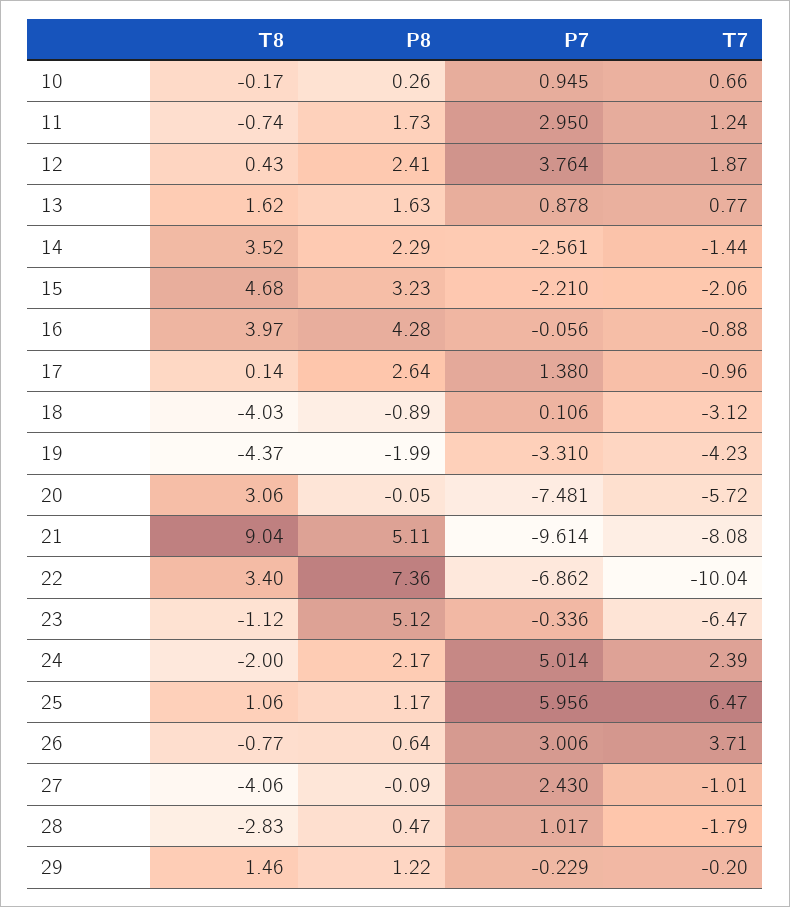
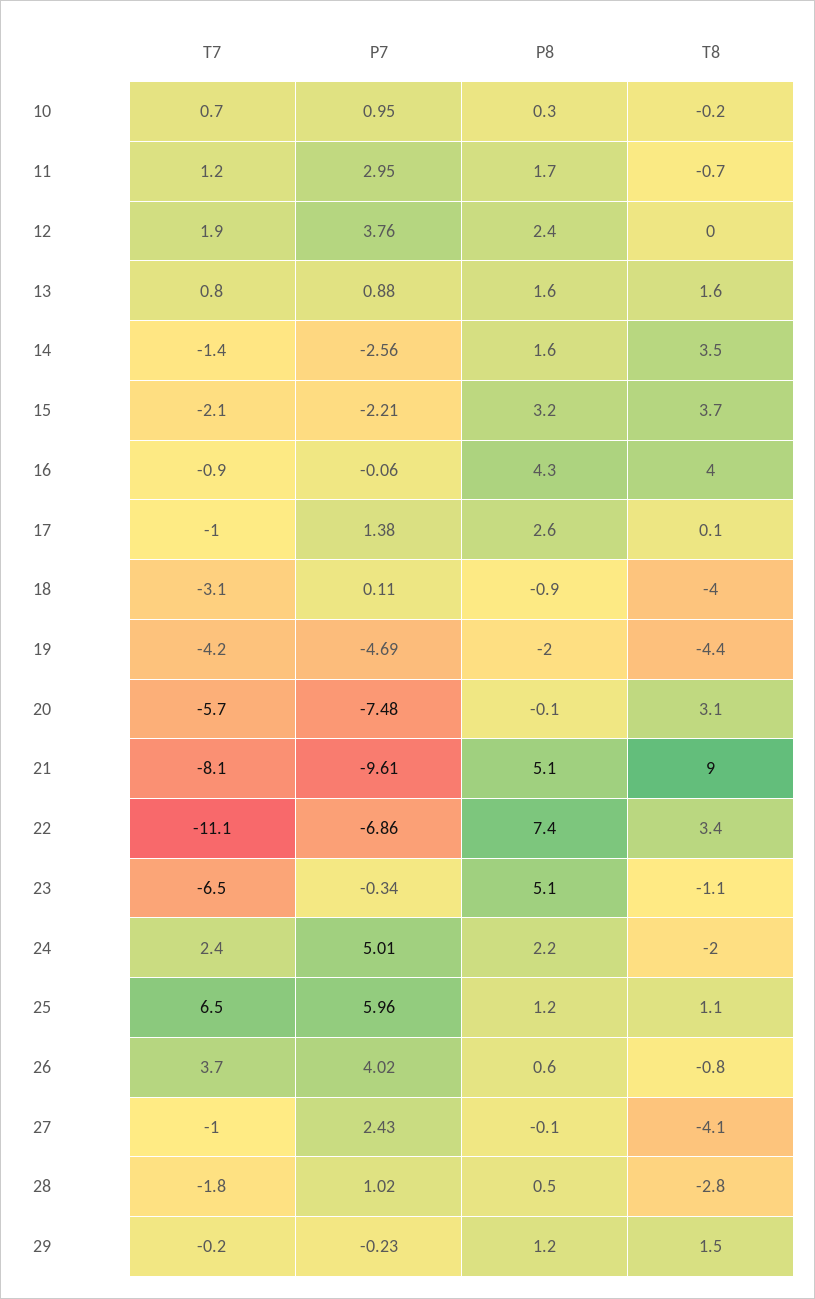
  {
    "T8": {
      "10": -0.17,
      "11": -0.74,
-     "12": 0.43,
+     "12": 0,
      "13": 1.62,
      "14": 3.52,
-     "15": 4.68,
+     "15": 3.7,
      "16": 3.97,
      "17": 0.14,
      "18": -4.03,
      "19": -4.37,
      "20": 3.06,
      "21": 9.04,
      "22": 3.4,
      "23": -1.12,
      "24": -2,
      "25": 1.06,
      "26": -0.77,
      "27": -4.06,
      "28": -2.83,
      "29": 1.46
    },
    "P8": {
      "10": 0.26,
      "11": 1.73,
      "12": 2.41,
      "13": 1.63,
-     "14": 2.29,
+     "14": 1.6,
      "15": 3.23,
      "16": 4.28,
      "17": 2.64,
      "18": -0.89,
      "19": -1.99,
      "20": -0.05,
      "21": 5.11,
      "22": 7.36,
      "23": 5.12,
      "24": 2.17,
      "25": 1.17,
      "26": 0.64,
      "27": -0.09,
      "28": 0.47,
      "29": 1.22
    },
    "P7": {
      "10": 0.945,
      "11": 2.95,
      "12": 3.764,
      "13": 0.878,
      "14": -2.561,
      "15": -2.21,
      "16": -0.056,
      "17": 1.38,
      "18": 0.106,
-     "19": -3.31,
+     "19": -4.69,
      "20": -7.481,
      "21": -9.614,
      "22": -6.862,
      "23": -0.336,
      "24": 5.014,
      "25": 5.956,
-     "26": 3.006,
+     "26": 4.02,
      "27": 2.43,
      "28": 1.017,
      "29": -0.229
    },
    "T7": {
      "10": 0.66,
      "11": 1.24,
      "12": 1.87,
      "13": 0.77,
      "14": -1.44,
      "15": -2.06,
      "16": -0.88,
      "17": -0.96,
      "18": -3.12,
      "19": -4.23,
      "20": -5.72,
      "21": -8.08,
-     "22": -10.04,
+     "22": -11.1,
      "23": -6.47,
      "24": 2.39,
      "25": 6.47,
      "26": 3.71,
      "27": -1.01,
      "28": -1.79,
      "29": -0.2
    }
  }

